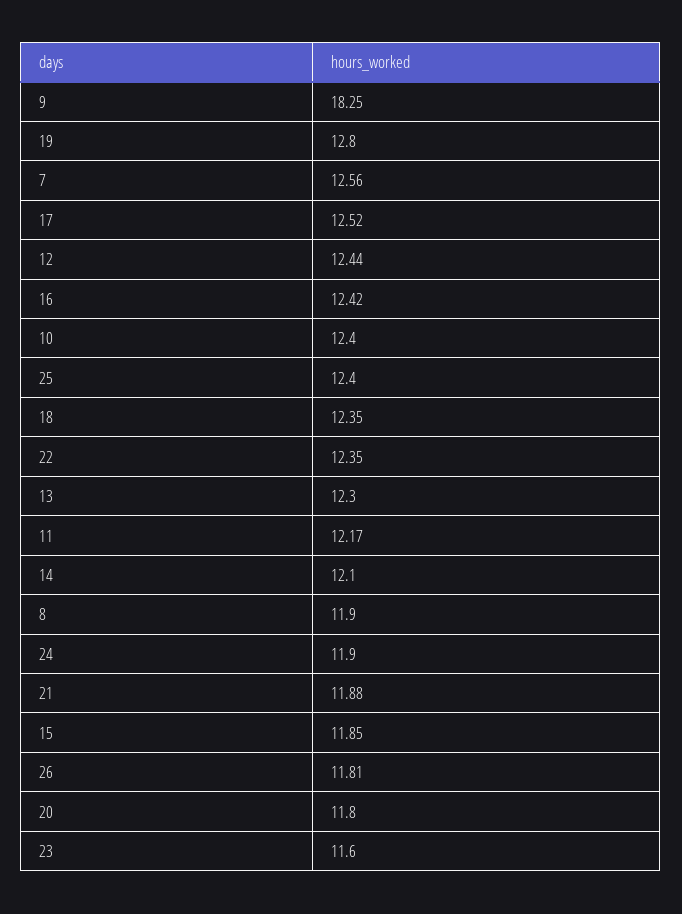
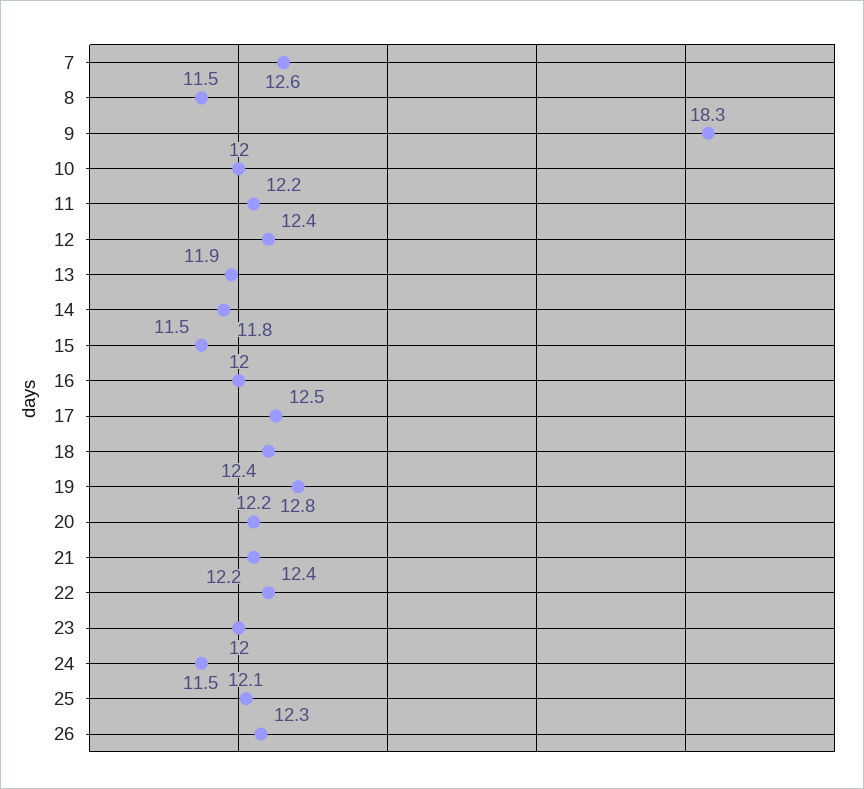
  {
    "9": 18.25,
    "19": 12.8,
    "7": 12.56,
    "17": 12.52,
    "12": 12.44,
-   "16": 12.42,
+   "16": 12,
-   "10": 12.4,
+   "10": 12,
-   "25": 12.4,
+   "25": 12.1,
    "18": 12.35,
    "22": 12.35,
-   "13": 12.3,
+   "13": 11.9,
    "11": 12.17,
-   "14": 12.1,
+   "14": 11.8,
-   "8": 11.9,
+   "8": 11.5,
-   "24": 11.9,
+   "24": 11.5,
-   "21": 11.88,
+   "21": 12.2,
-   "15": 11.85,
+   "15": 11.5,
-   "26": 11.81,
+   "26": 12.3,
-   "20": 11.8,
+   "20": 12.2,
-   "23": 11.6
+   "23": 12
  }

